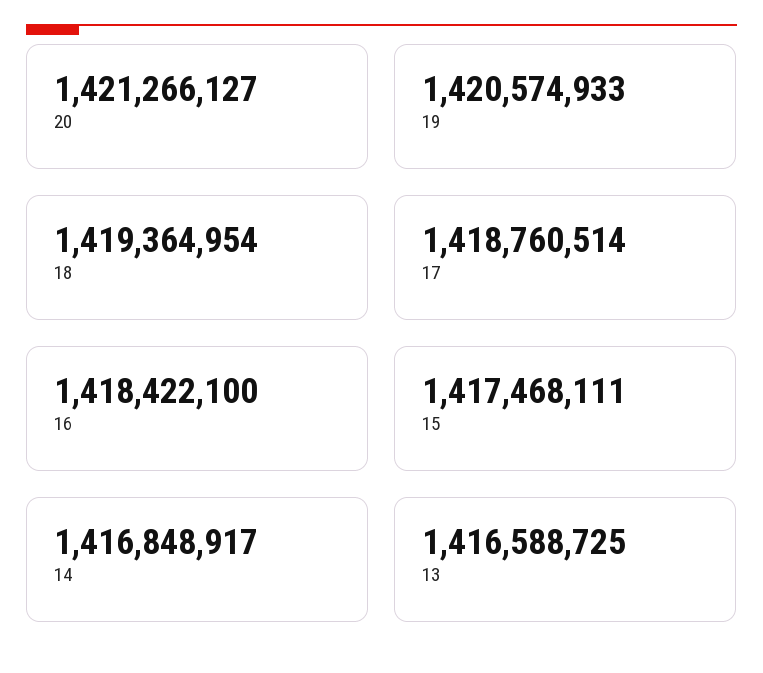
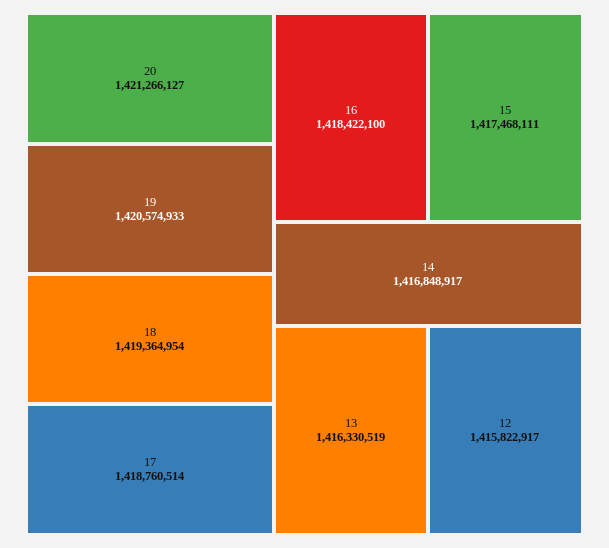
  {
    "20": 1421266127,
    "19": 1420574933,
    "18": 1419364954,
    "17": 1418760514,
    "16": 1418422100,
    "15": 1417468111,
    "14": 1416848917,
-   "13": 1416588725
+   "13": 1416330519,
+   "12": 1415822917
  }

